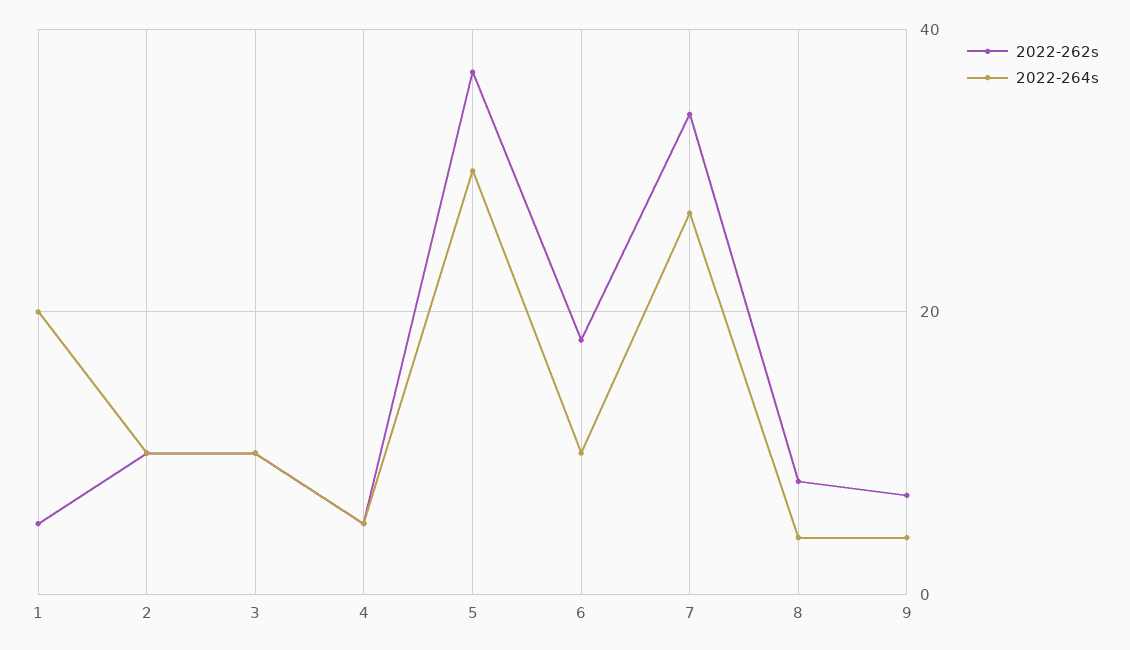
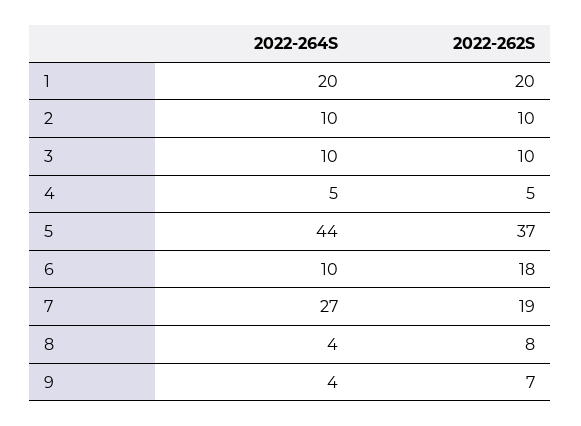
  {
    "2022-262s": {
-     "1": 5,
+     "1": 20,
      "2": 10,
      "3": 10,
      "4": 5,
      "5": 37,
      "6": 18,
-     "7": 35,
+     "7": 19,
      "8": 8,
      "9": 7
    },
    "2022-264s": {
      "1": 20,
      "2": 10,
      "3": 10,
      "4": 5,
-     "5": 30,
+     "5": 44,
      "6": 10,
      "7": 27,
      "8": 4,
      "9": 4
    }
  }

